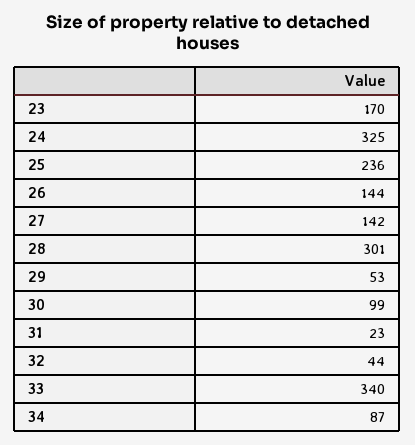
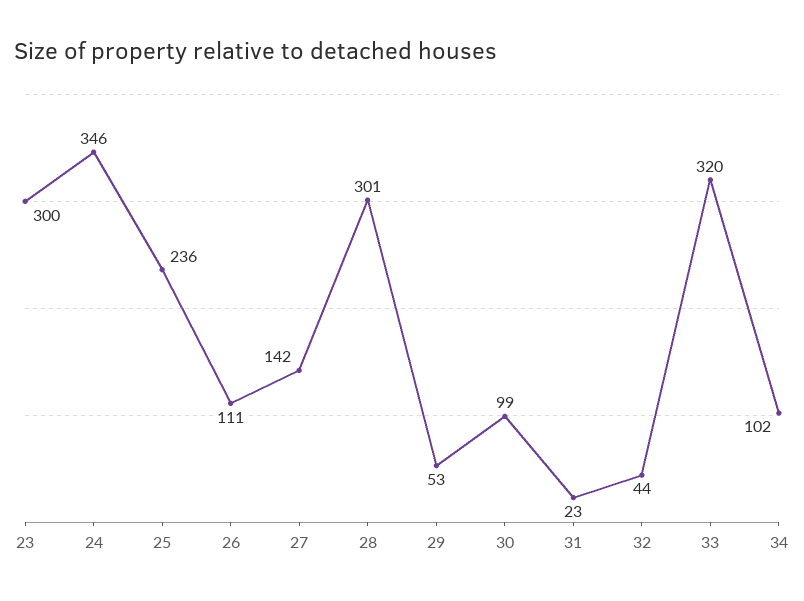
  {
-   "23": 170,
+   "23": 300,
-   "24": 325,
+   "24": 346,
    "25": 236,
-   "26": 144,
+   "26": 111,
    "27": 142,
    "28": 301,
    "29": 53,
    "30": 99,
    "31": 23,
    "32": 44,
-   "33": 340,
+   "33": 320,
-   "34": 87
+   "34": 102
  }

